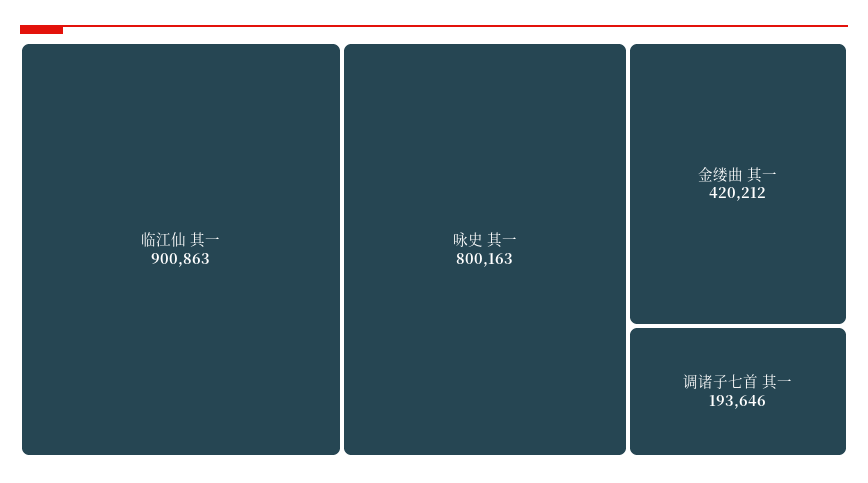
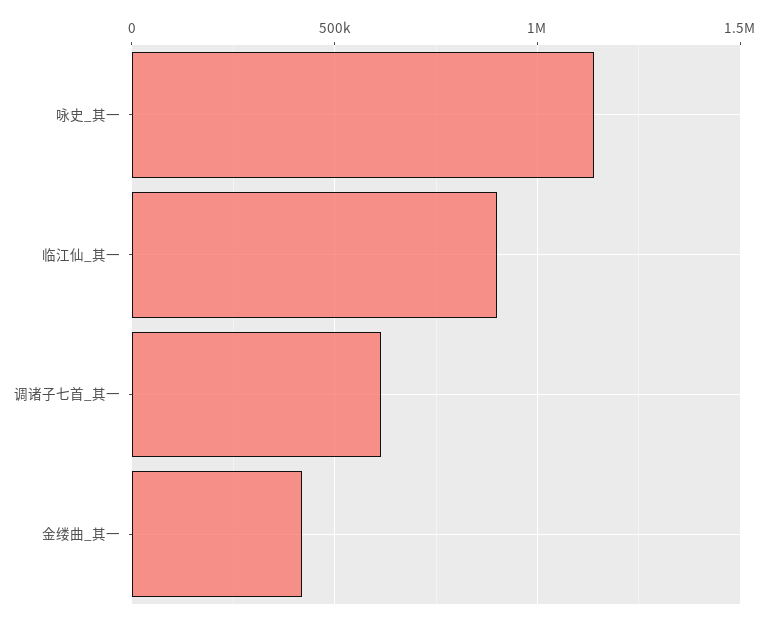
  {
    "临江仙 其一": 900863,
-   "咏史 其一": 800163,
+   "咏史 其一": 1150000,
    "金缕曲 其一": 420212,
-   "调诸子七首 其一": 193646
+   "调诸子七首 其一": 600000
  }

